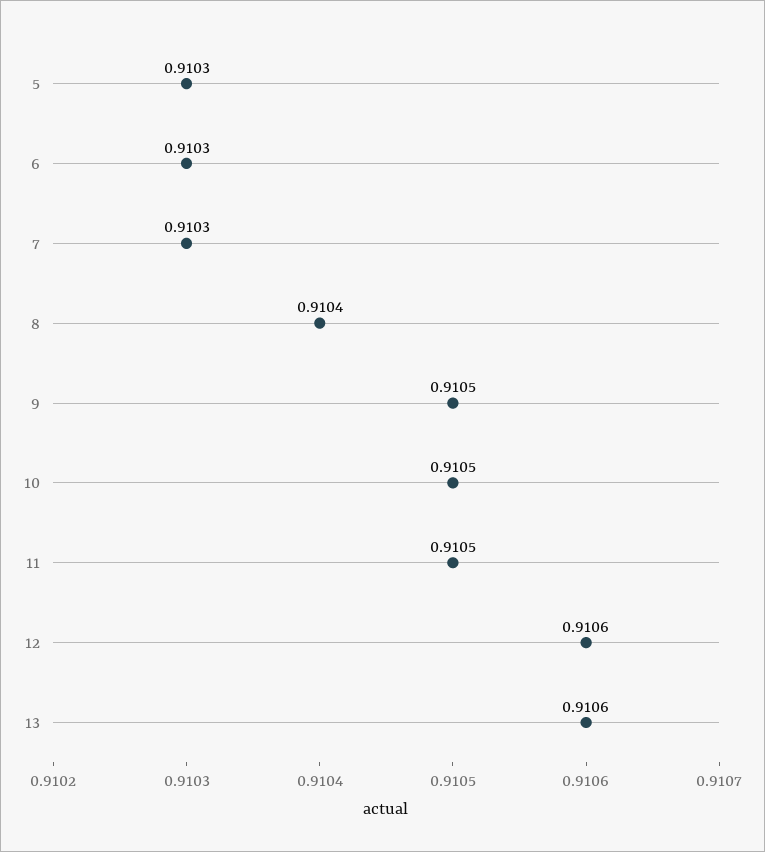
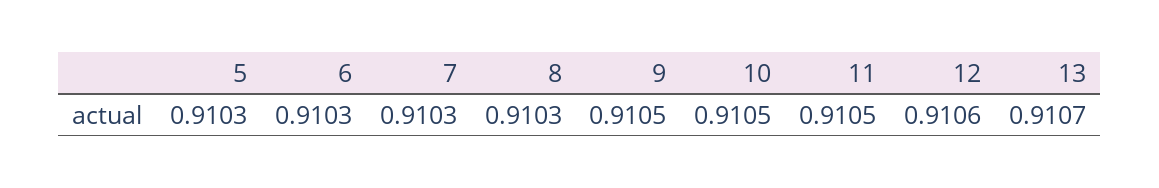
  {
    "5": 0.9103,
    "6": 0.9103,
    "7": 0.9103,
-   "8": 0.9104,
+   "8": 0.9103,
    "9": 0.9105,
    "10": 0.9105,
    "11": 0.9105,
    "12": 0.9106,
-   "13": 0.9106
+   "13": 0.9107
  }

